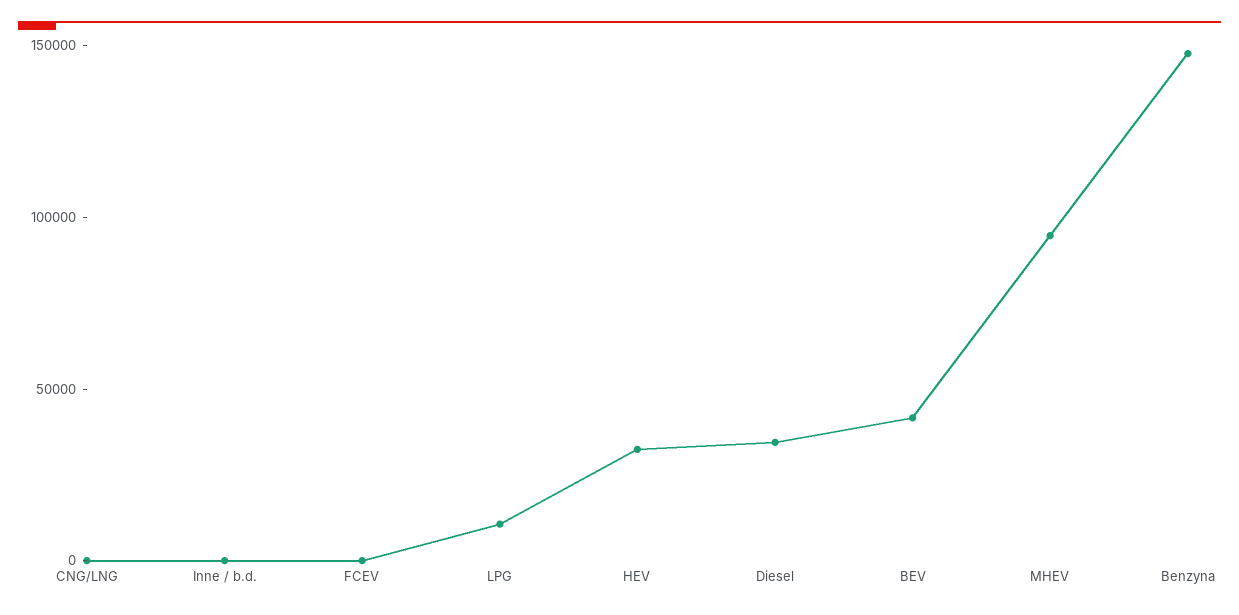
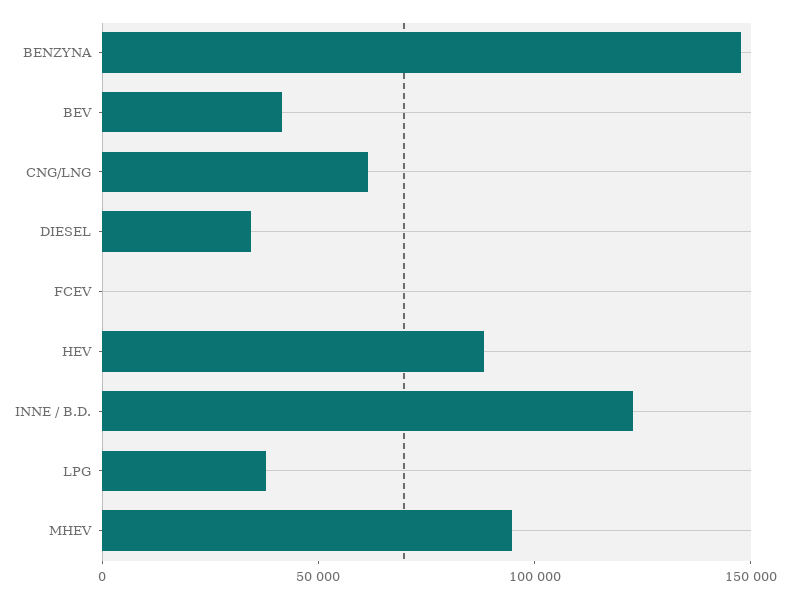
  {
-   "CNG/LNG": 0,
+   "CNG/LNG": 60000,
-   "Inne / b.d.": 0,
+   "Inne / b.d.": 120000,
    "FCEV": 0,
-   "LPG": 10000,
+   "LPG": 40000,
-   "HEV": 30000,
+   "HEV": 90000,
    "Diesel": 30000,
    "BEV": 40000,
    "MHEV": 90000,
    "Benzyna": 150000
  }

